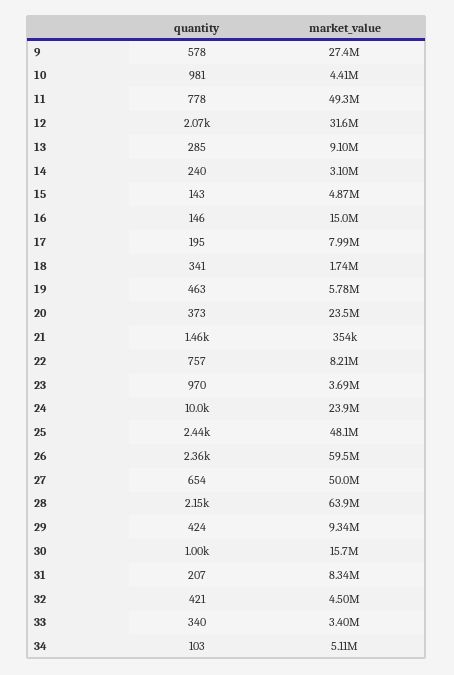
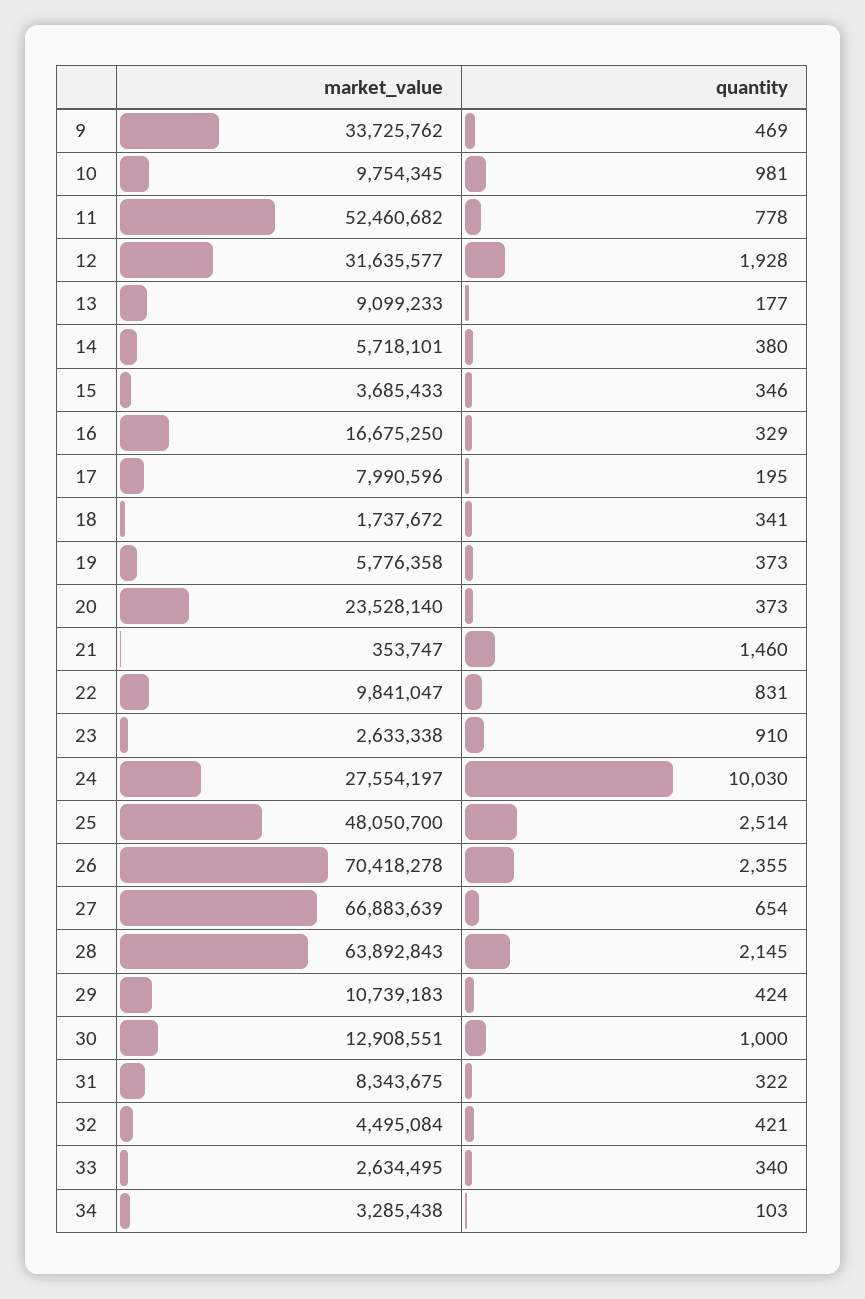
  {
    "quantity": {
-     "9": 578,
+     "9": 469,
      "10": 981,
      "11": 778,
-     "12": 2070,
+     "12": 1928,
-     "13": 285,
+     "13": 177,
-     "14": 240,
+     "14": 380,
-     "15": 143,
+     "15": 346,
-     "16": 146,
+     "16": 329,
      "17": 195,
      "18": 341,
-     "19": 463,
+     "19": 373,
      "20": 373,
      "21": 1460,
-     "22": 757,
+     "22": 831,
-     "23": 970,
+     "23": 910,
      "24": 10030,
-     "25": 2440,
+     "25": 2514,
      "26": 2355,
      "27": 654,
      "28": 2145,
      "29": 424,
      "30": 1000,
-     "31": 207,
+     "31": 322,
      "32": 421,
      "33": 340,
      "34": 103
    },
    "market_value": {
-     "9": 27400000,
+     "9": 33725762,
-     "10": 4410000,
+     "10": 9754345,
-     "11": 49300000,
+     "11": 52460682,
      "12": 31635577,
      "13": 9099233,
-     "14": 3100000,
+     "14": 5718101,
-     "15": 4870000,
+     "15": 3685433,
-     "16": 15000000,
+     "16": 16675250,
      "17": 7990596,
      "18": 1737672,
      "19": 5776358,
      "20": 23528140,
      "21": 353747,
-     "22": 8210000,
+     "22": 9841047,
-     "23": 3690000,
+     "23": 2633338,
-     "24": 23900000,
+     "24": 27554197,
      "25": 48050700,
-     "26": 59500000,
+     "26": 70418278,
-     "27": 50000000,
+     "27": 66883639,
      "28": 63892843,
-     "29": 9340000,
+     "29": 10739183,
-     "30": 15700000,
+     "30": 12908551,
      "31": 8343675,
      "32": 4495084,
-     "33": 3400000,
+     "33": 2634495,
-     "34": 5110000
+     "34": 3285438
    }
  }

